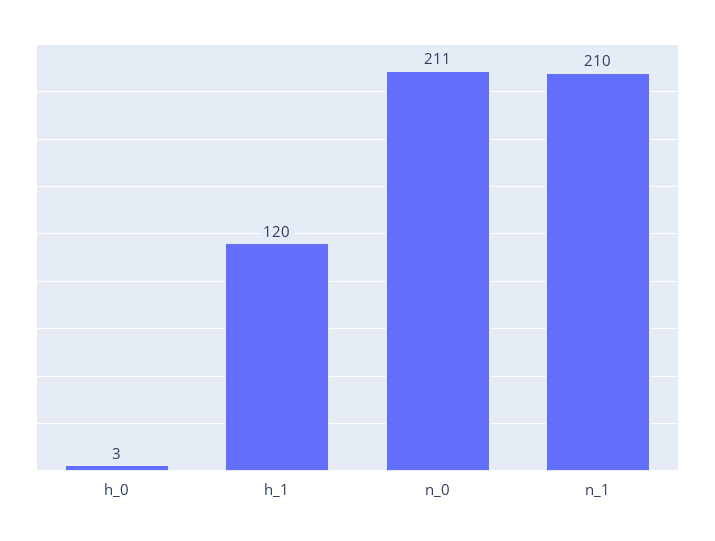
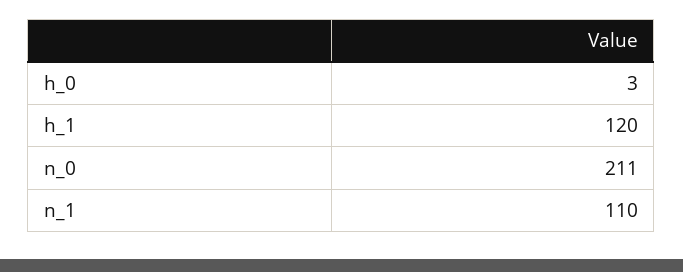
  {
    "h_0": 3,
    "h_1": 120,
    "n_0": 211,
-   "n_1": 210
+   "n_1": 110
  }

